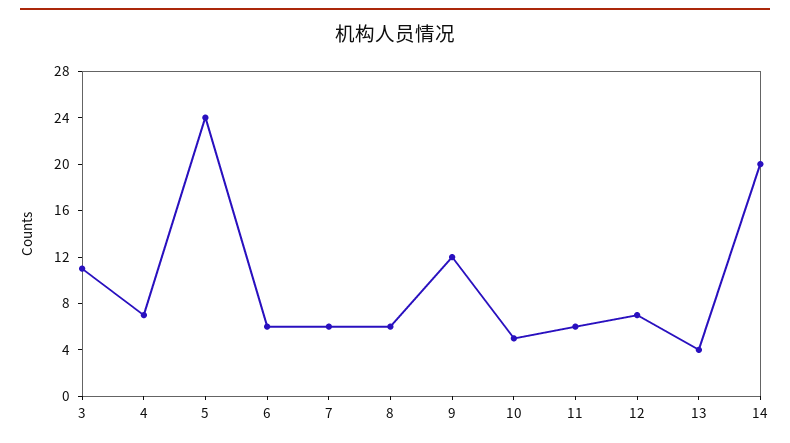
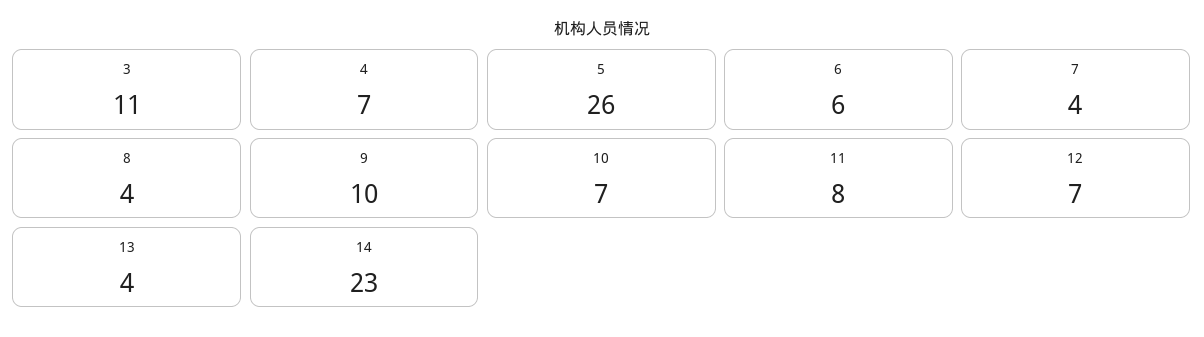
  {
    "3": 11,
    "4": 7,
-   "5": 24,
+   "5": 26,
    "6": 6,
-   "7": 6,
+   "7": 4,
-   "8": 6,
+   "8": 4,
-   "9": 12,
+   "9": 10,
-   "10": 5,
+   "10": 7,
-   "11": 6,
+   "11": 8,
    "12": 7,
    "13": 4,
-   "14": 20
+   "14": 23
  }

